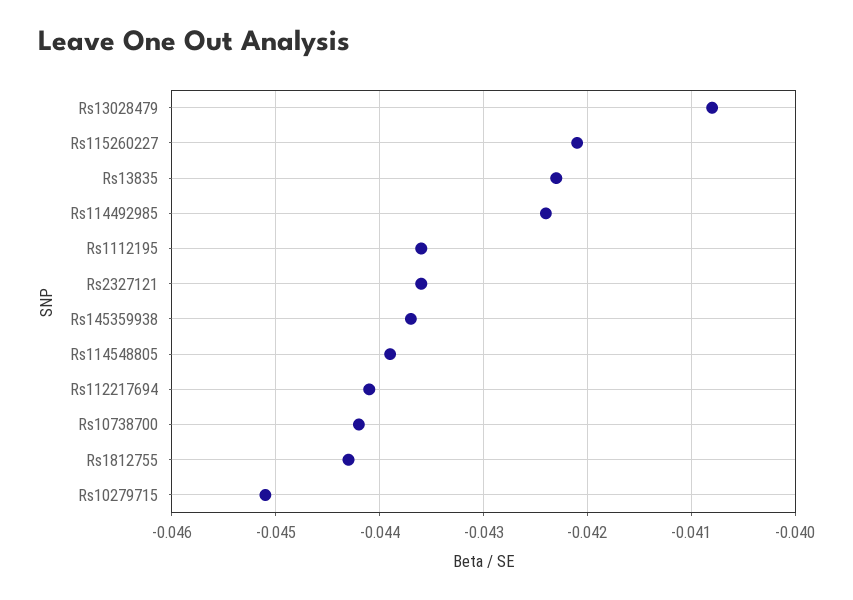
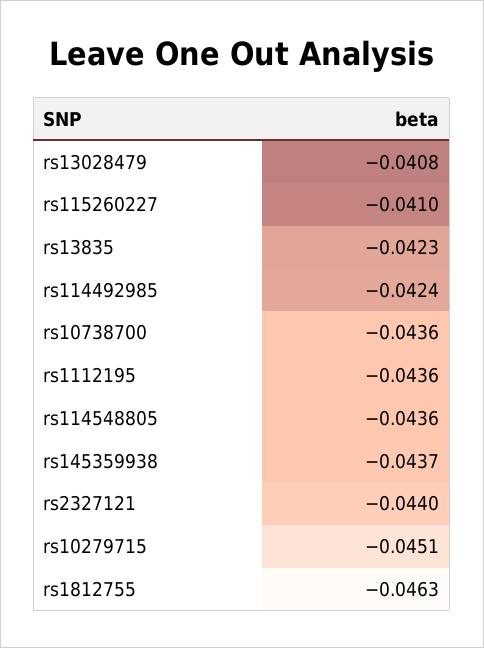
  {
    "Rs13028479": -0.0408,
-   "Rs115260227": -0.0421,
+   "Rs115260227": -0.041,
    "Rs13835": -0.0423,
    "Rs114492985": -0.0424,
    "Rs1112195": -0.0436,
-   "Rs2327121": -0.0436,
+   "Rs2327121": -0.044,
    "Rs145359938": -0.0437,
-   "Rs114548805": -0.0439,
+   "Rs114548805": -0.0436,
-   "Rs112217694": -0.0441,
-   "Rs10738700": -0.0442,
+   "Rs10738700": -0.0436,
-   "Rs1812755": -0.0443,
+   "Rs1812755": -0.0463,
    "Rs10279715": -0.0451
  }

